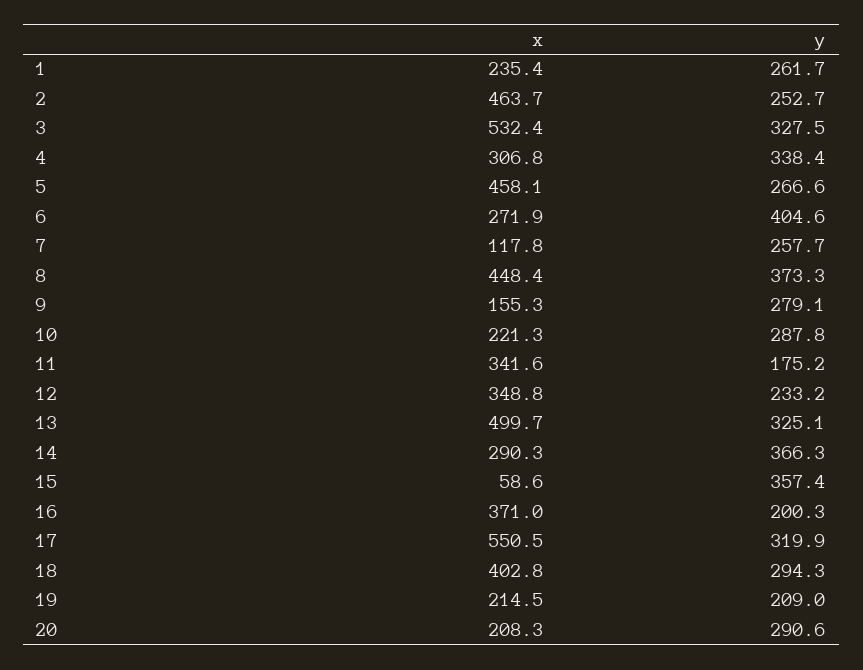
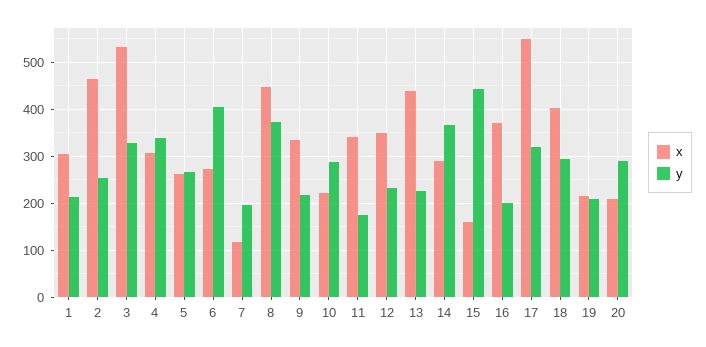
  {
    "x": {
-     "1": 235.4,
+     "1": 300,
      "2": 463.7,
      "3": 532.4,
      "4": 306.8,
-     "5": 458.1,
+     "5": 260,
      "6": 271.9,
      "7": 117.8,
      "8": 448.4,
-     "9": 155.3,
+     "9": 340,
      "10": 221.3,
      "11": 341.6,
      "12": 348.8,
-     "13": 499.7,
+     "13": 440,
      "14": 290.3,
-     "15": 58.6,
+     "15": 160,
      "16": 371,
      "17": 550.5,
      "18": 402.8,
      "19": 214.5,
      "20": 208.3
    },
    "y": {
-     "1": 261.7,
+     "1": 220,
      "2": 252.7,
      "3": 327.5,
      "4": 338.4,
      "5": 266.6,
      "6": 404.6,
-     "7": 257.7,
+     "7": 200,
      "8": 373.3,
-     "9": 279.1,
+     "9": 220,
      "10": 287.8,
      "11": 175.2,
      "12": 233.2,
-     "13": 325.1,
+     "13": 220,
      "14": 366.3,
-     "15": 357.4,
+     "15": 440,
      "16": 200.3,
      "17": 319.9,
      "18": 294.3,
      "19": 209,
      "20": 290.6
    }
  }

